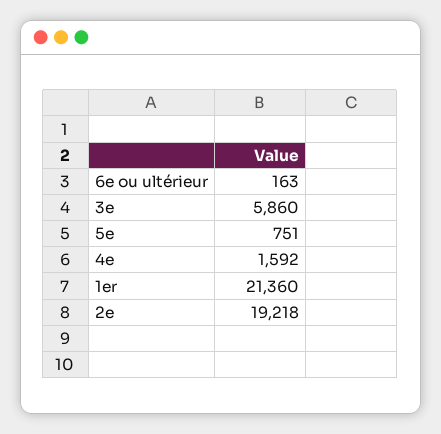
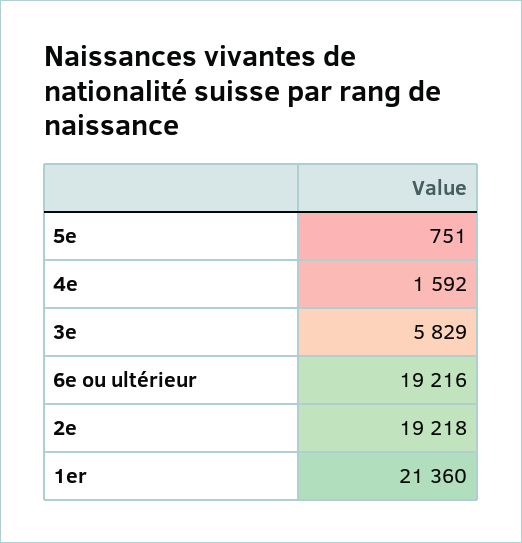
  {
-   "6e ou ultérieur": 163,
+   "6e ou ultérieur": 19216,
-   "3e": 5860,
+   "3e": 5829,
    "5e": 751,
    "4e": 1592,
    "1er": 21360,
    "2e": 19218
  }

